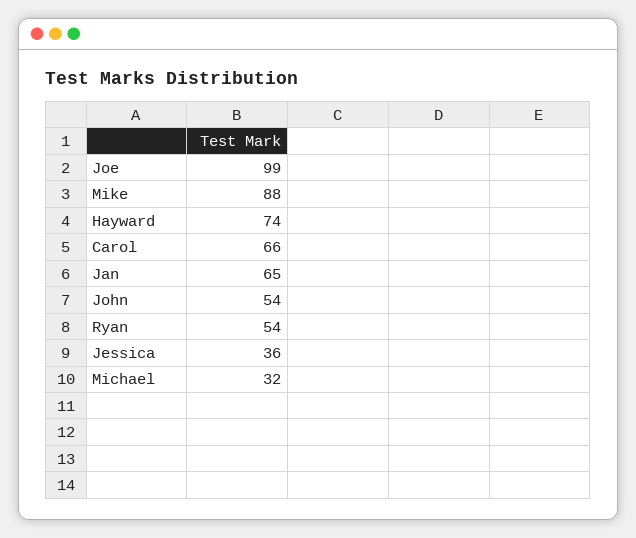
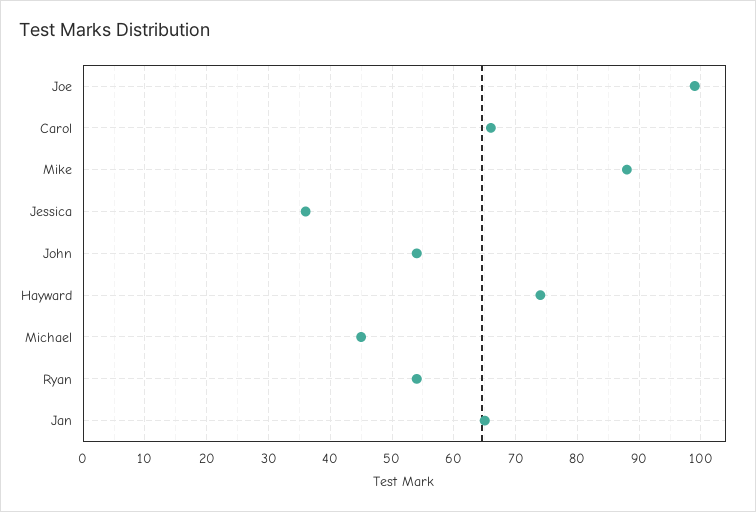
  {
    "Joe": 99,
    "Mike": 88,
    "Hayward": 74,
    "Carol": 66,
    "Jan": 65,
    "John": 54,
    "Ryan": 54,
    "Jessica": 36,
-   "Michael": 32
+   "Michael": 45
  }

